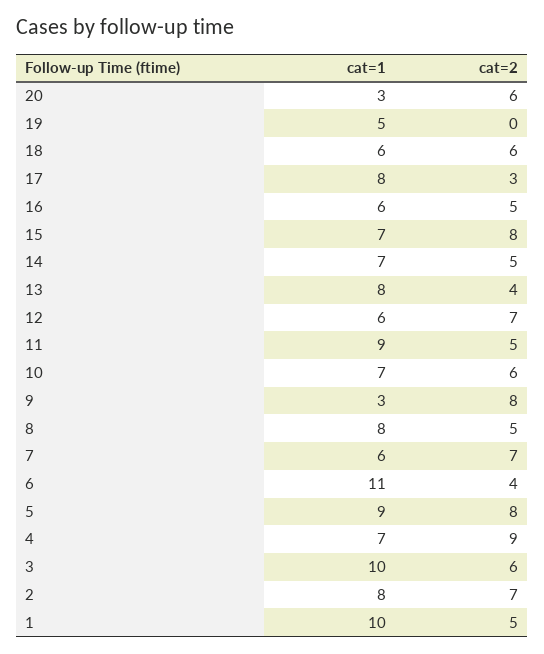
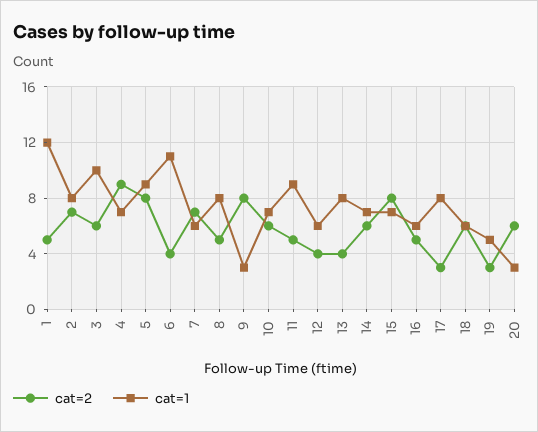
  {
    "cat=1": {
      "20": 3,
      "19": 5,
      "18": 6,
      "17": 8,
      "16": 6,
      "15": 7,
      "14": 7,
      "13": 8,
      "12": 6,
      "11": 9,
      "10": 7,
      "9": 3,
      "8": 8,
      "7": 6,
      "6": 11,
      "5": 9,
      "4": 7,
      "3": 10,
      "2": 8,
-     "1": 10
+     "1": 12
    },
    "cat=2": {
      "20": 6,
-     "19": 0,
+     "19": 3,
      "18": 6,
      "17": 3,
      "16": 5,
      "15": 8,
-     "14": 5,
+     "14": 6,
      "13": 4,
-     "12": 7,
+     "12": 4,
      "11": 5,
      "10": 6,
      "9": 8,
      "8": 5,
      "7": 7,
      "6": 4,
      "5": 8,
      "4": 9,
      "3": 6,
      "2": 7,
      "1": 5
    }
  }

